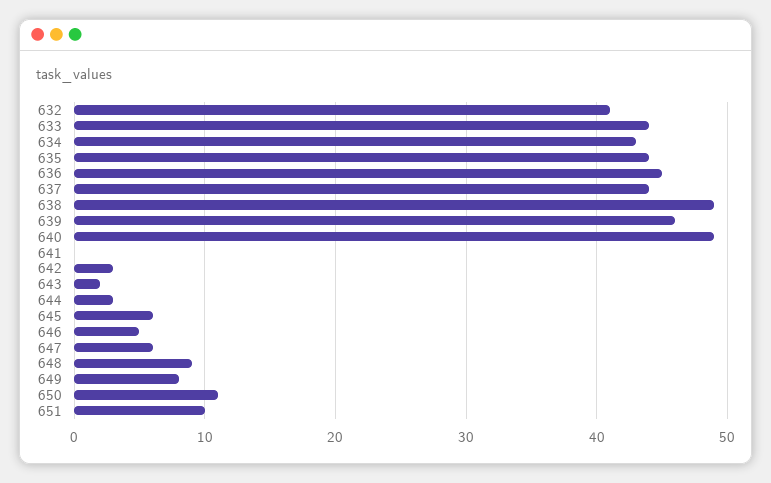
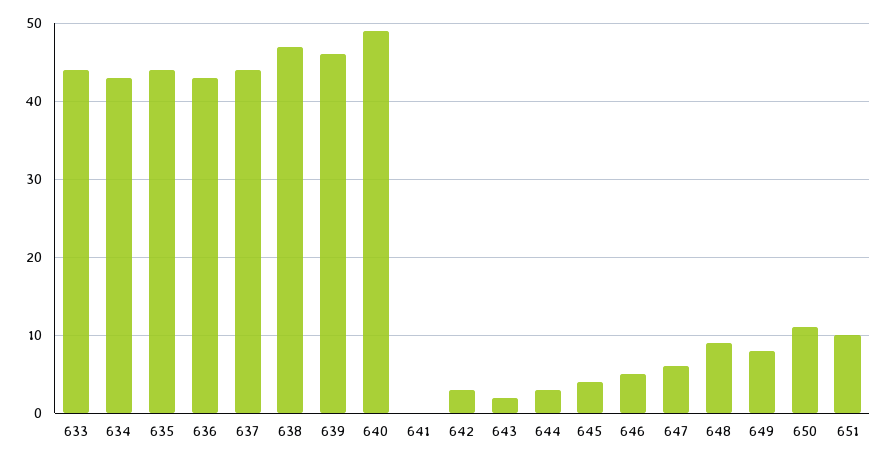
  {
-   "632": 41,
    "633": 44,
    "634": 43,
    "635": 44,
-   "636": 45,
+   "636": 43,
    "637": 44,
-   "638": 49,
+   "638": 47,
    "639": 46,
    "640": 49,
    "641": 0,
    "642": 3,
    "643": 2,
    "644": 3,
-   "645": 6,
+   "645": 4,
    "646": 5,
    "647": 6,
    "648": 9,
    "649": 8,
    "650": 11,
    "651": 10
  }

